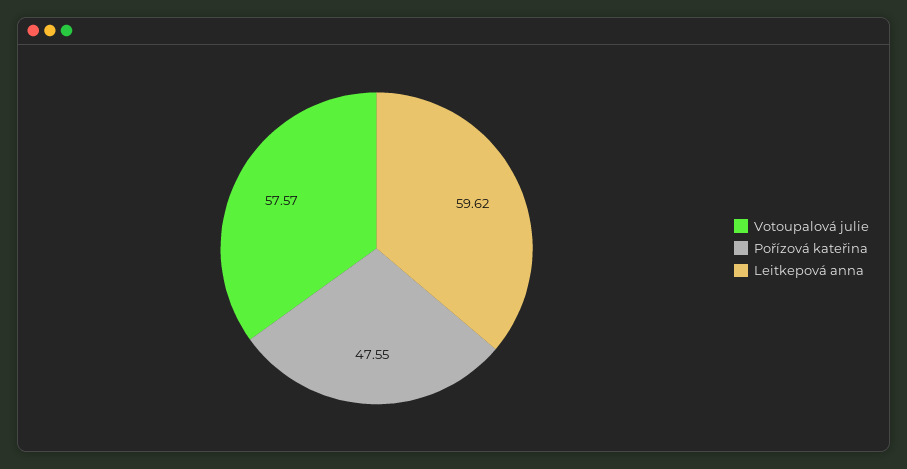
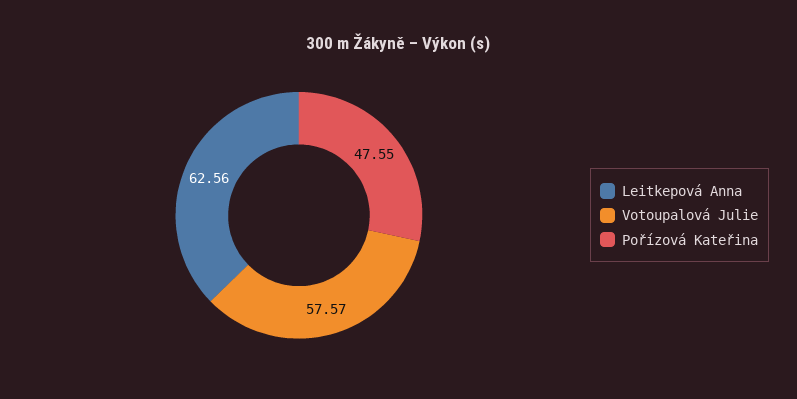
  {
    "Votoupalová julie": 57.57,
    "Pořízová kateřina": 47.55,
-   "Leitkepová anna": 59.62
+   "Leitkepová anna": 62.56
  }

